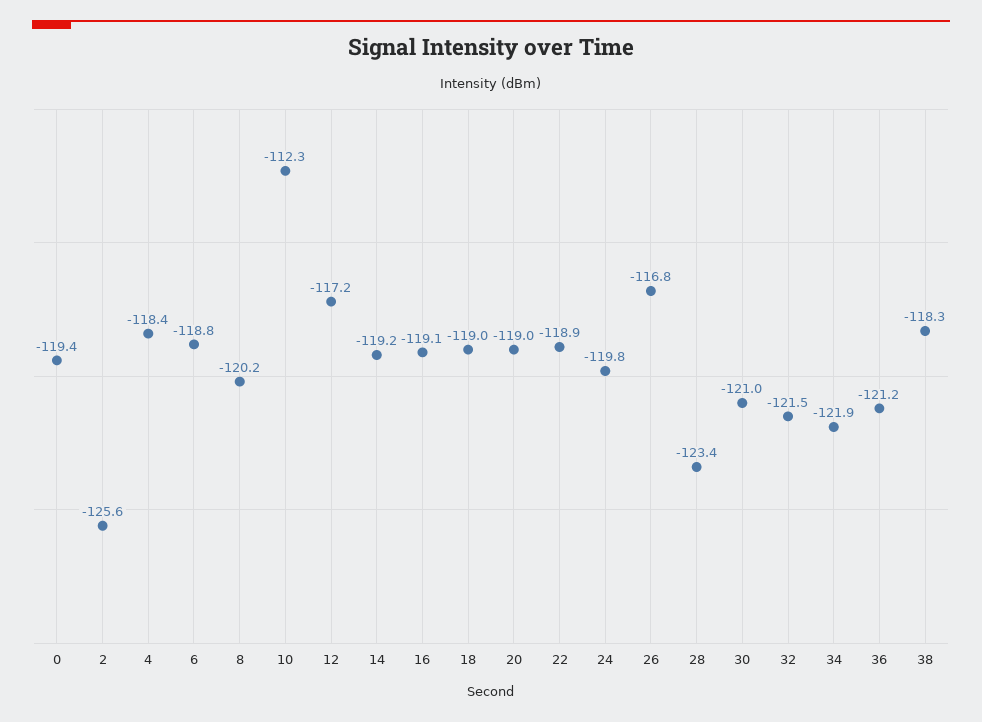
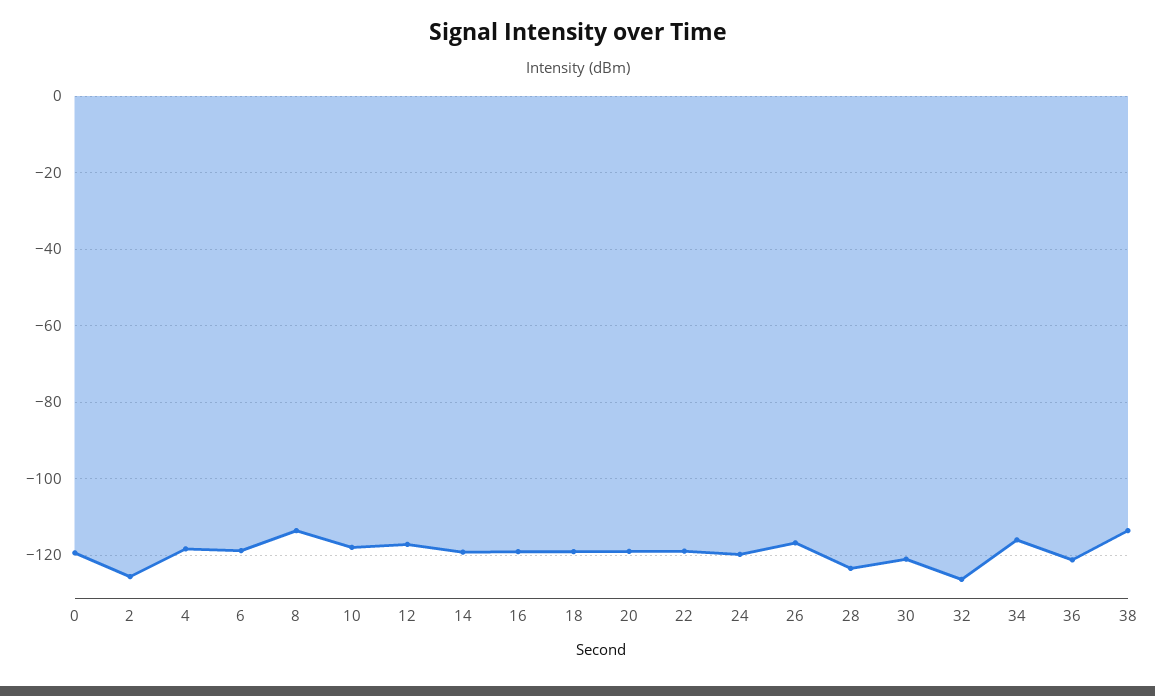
  {
    "0": -119.4,
    "2": -125.6,
    "4": -118.4,
    "6": -118.8,
-   "8": -120.2,
+   "8": -114,
-   "10": -112.3,
+   "10": -118,
    "12": -117.2,
    "14": -119.2,
    "16": -119.1,
    "18": -119,
    "20": -119,
    "22": -118.9,
    "24": -119.8,
    "26": -116.8,
    "28": -123.4,
    "30": -121,
-   "32": -121.5,
+   "32": -126,
-   "34": -121.9,
+   "34": -116,
    "36": -121.2,
-   "38": -118.3
+   "38": -114
  }

